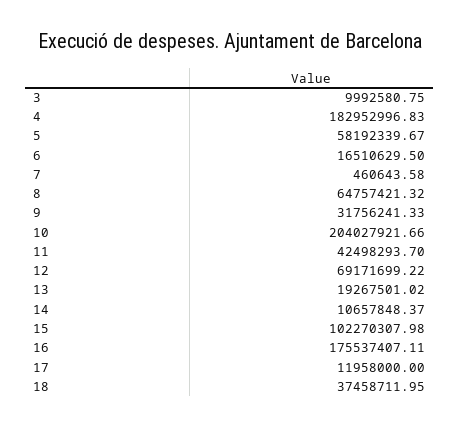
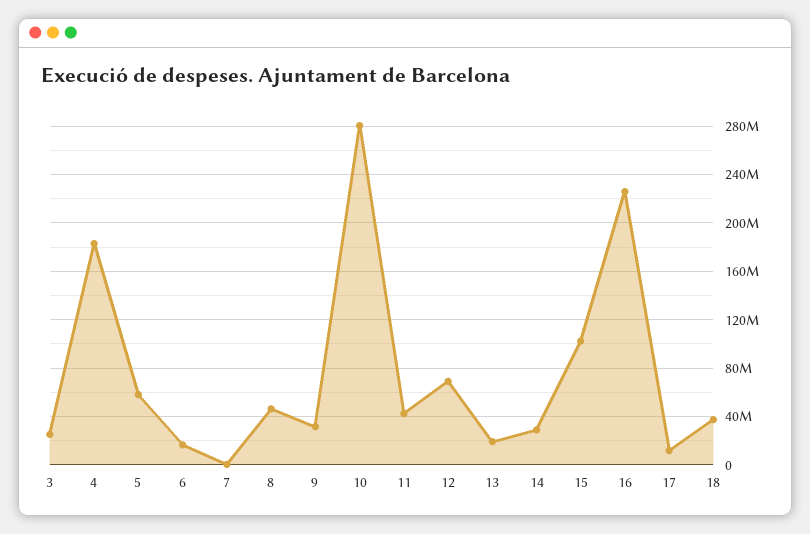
  {
-   "3": 9992580.75,
+   "3": 25000000,
    "4": 182952996.83,
    "5": 58192339.67,
    "6": 16510629.5,
    "7": 460643.58,
-   "8": 64757421.32,
+   "8": 45000000,
    "9": 31756241.33,
-   "10": 204027921.66,
+   "10": 280000000,
    "11": 42498293.7,
    "12": 69171699.22,
    "13": 19267501.02,
-   "14": 10657848.37,
+   "14": 30000000,
    "15": 102270307.98,
-   "16": 175537407.11,
+   "16": 225000000,
    "17": 11958000,
    "18": 37458711.95
  }

